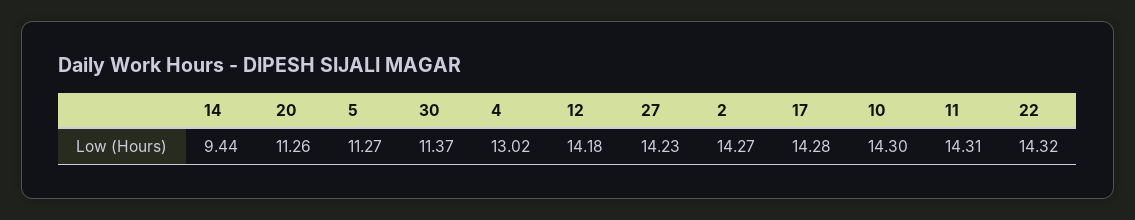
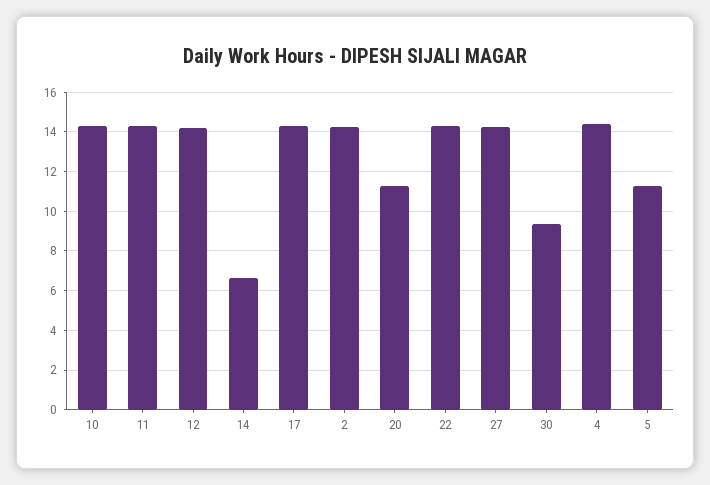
  {
-   "14": 9.44,
+   "14": 6.5,
    "20": 11.26,
    "5": 11.27,
-   "30": 11.37,
+   "30": 9.5,
-   "4": 13.02,
+   "4": 14.5,
    "12": 14.18,
    "27": 14.23,
    "2": 14.27,
    "17": 14.28,
    "10": 14.3,
    "11": 14.31,
    "22": 14.32
  }

